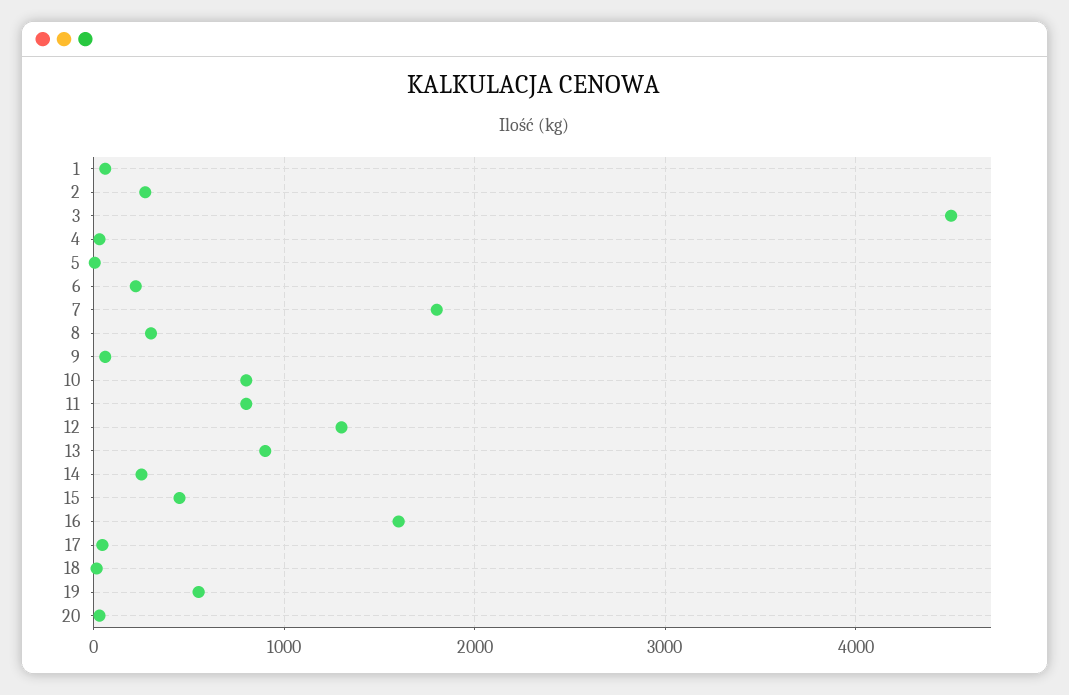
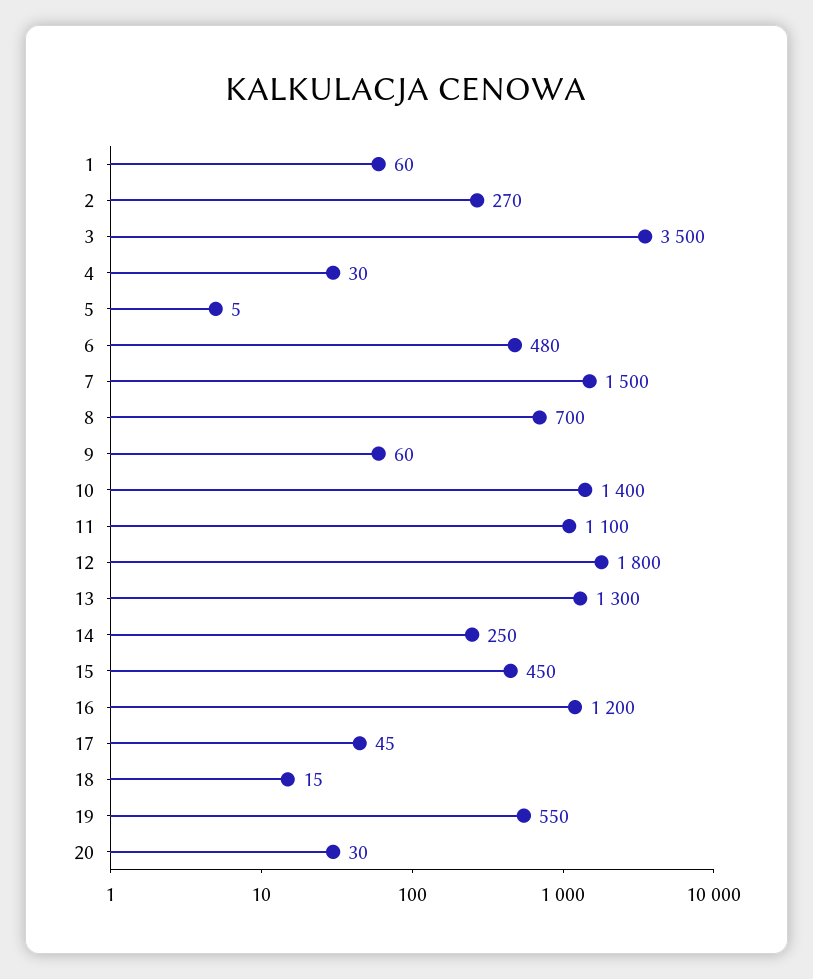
  {
    "1": 60,
    "2": 270,
-   "3": 4500,
+   "3": 3500,
    "4": 30,
    "5": 5,
-   "6": 200,
+   "6": 480,
-   "7": 1800,
+   "7": 1500,
-   "8": 300,
+   "8": 700,
    "9": 60,
-   "10": 800,
+   "10": 1400,
-   "11": 800,
+   "11": 1100,
-   "12": 1300,
+   "12": 1800,
-   "13": 900,
+   "13": 1300,
    "14": 250,
    "15": 450,
-   "16": 1600,
+   "16": 1200,
    "17": 45,
    "18": 15,
    "19": 550,
    "20": 30
  }

